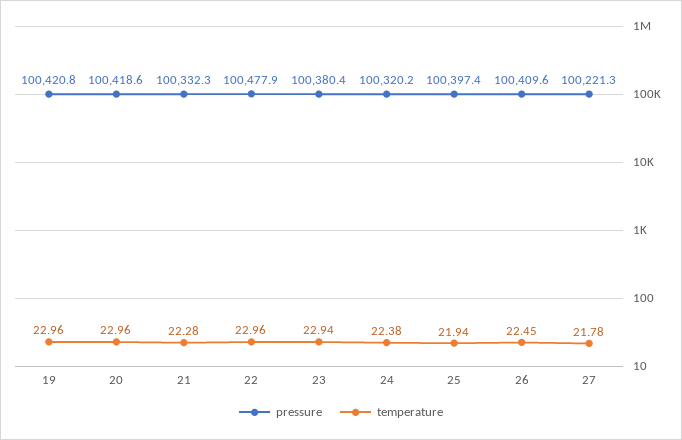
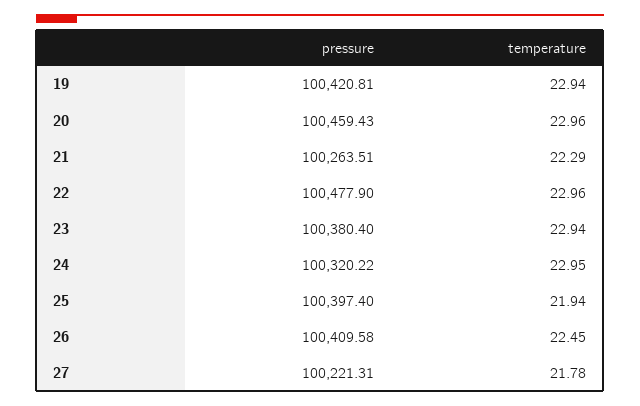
  {
    "pressure": {
      "19": 100420.81,
-     "20": 100418.6,
+     "20": 100459.43,
-     "21": 100332.3,
+     "21": 100263.51,
      "22": 100477.9,
      "23": 100380.4,
      "24": 100320.22,
      "25": 100397.4,
      "26": 100409.58,
      "27": 100221.31
    },
    "temperature": {
-     "19": 22.96,
+     "19": 22.94,
      "20": 22.96,
-     "21": 22.28,
+     "21": 22.29,
      "22": 22.96,
      "23": 22.94,
-     "24": 22.38,
+     "24": 22.95,
      "25": 21.94,
      "26": 22.45,
      "27": 21.78
    }
  }

